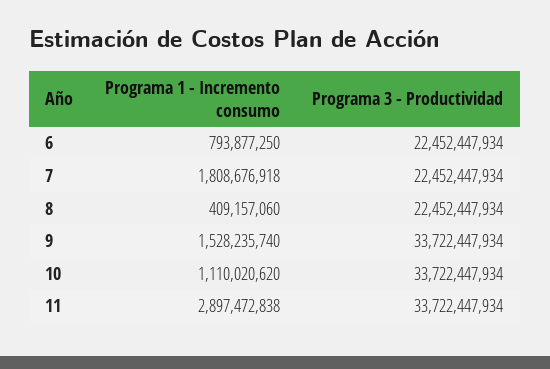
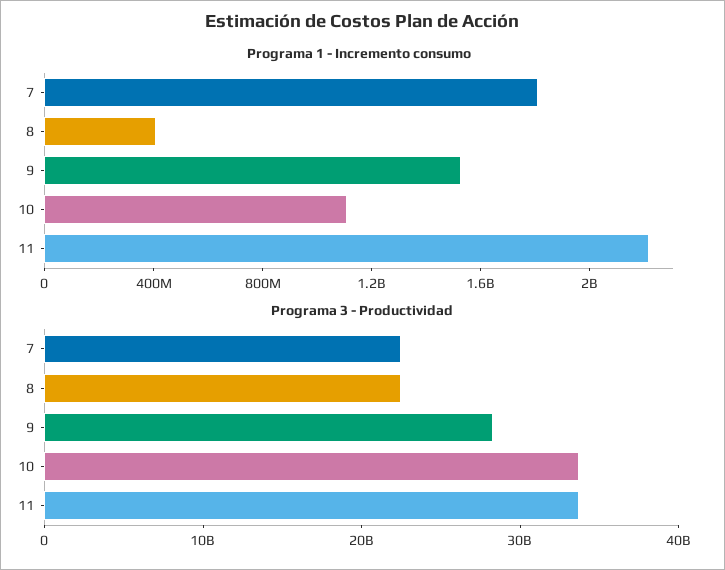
  {
    "Programa 1 - Incremento consumo": {
-     "6": 793877250,
      "7": 1808676918,
      "8": 409157060,
      "9": 1528235740,
      "10": 1110020620,
-     "11": 2897472838
+     "11": 2200000000
    },
    "Programa 3 - Productividad": {
-     "6": 22452447934,
      "7": 22452447934,
      "8": 22452447934,
-     "9": 33722447934,
+     "9": 28000000000,
      "10": 33722447934,
      "11": 33722447934
    }
  }

